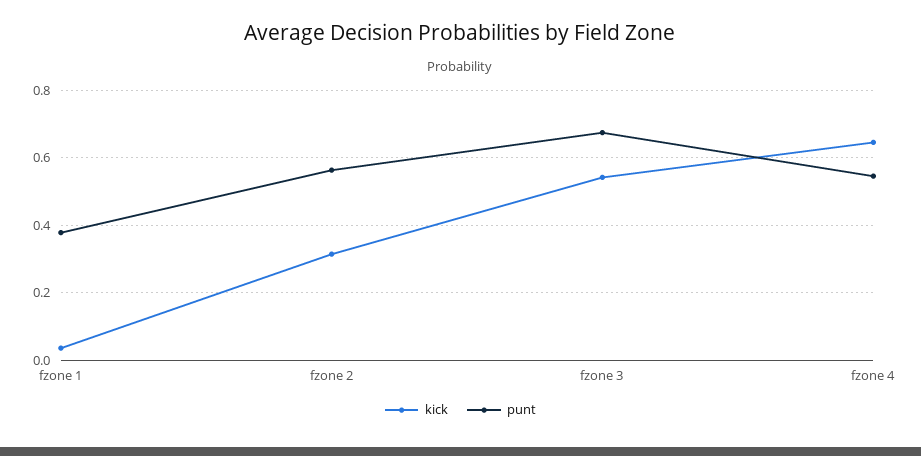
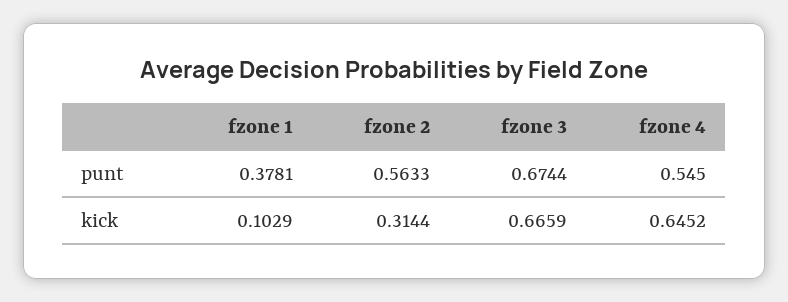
  {
    "kick": {
-     "fzone 1": 0.04,
+     "fzone 1": 0.1029,
      "fzone 2": 0.3144,
-     "fzone 3": 0.54,
+     "fzone 3": 0.6659,
      "fzone 4": 0.6452
    },
    "punt": {
      "fzone 1": 0.3781,
      "fzone 2": 0.5633,
      "fzone 3": 0.6744,
      "fzone 4": 0.545
    }
  }

